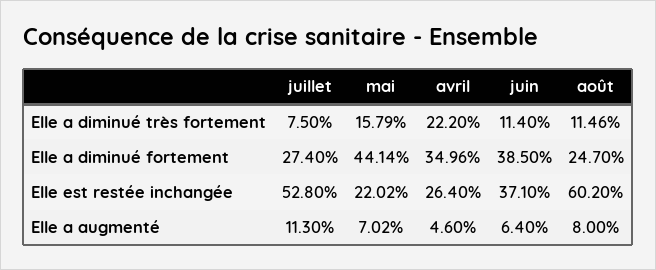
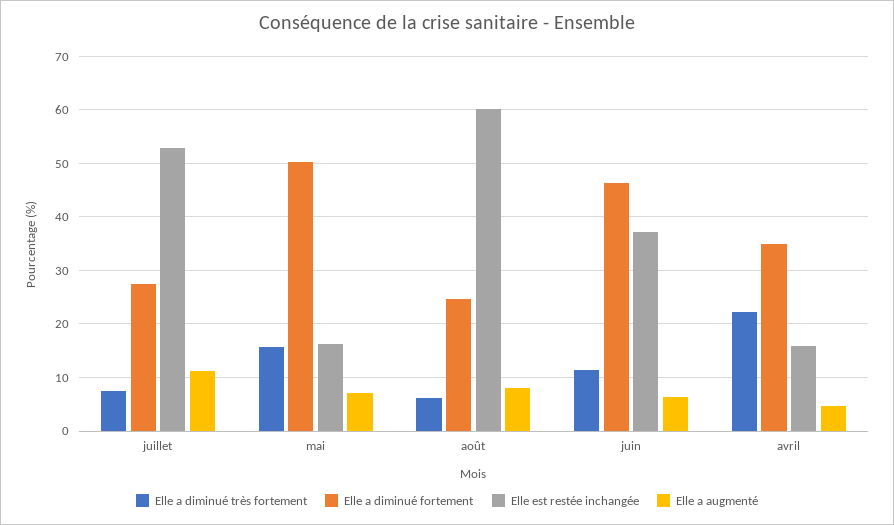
  {
    "Elle a diminué très fortement": {
      "juillet": 7.5,
      "mai": 15.79,
      "avril": 22.2,
      "juin": 11.4,
-     "août": 11.46
+     "août": 6
    },
    "Elle a diminué fortement": {
      "juillet": 27.4,
-     "mai": 44.14,
+     "mai": 50,
      "avril": 34.96,
-     "juin": 38.5,
+     "juin": 46,
      "août": 24.7
    },
    "Elle est restée inchangée": {
      "juillet": 52.8,
-     "mai": 22.02,
+     "mai": 16,
-     "avril": 26.4,
+     "avril": 16,
      "juin": 37.1,
      "août": 60.2
    },
    "Elle a augmenté": {
      "juillet": 11.3,
      "mai": 7.02,
      "avril": 4.6,
      "juin": 6.4,
      "août": 8
    }
  }

